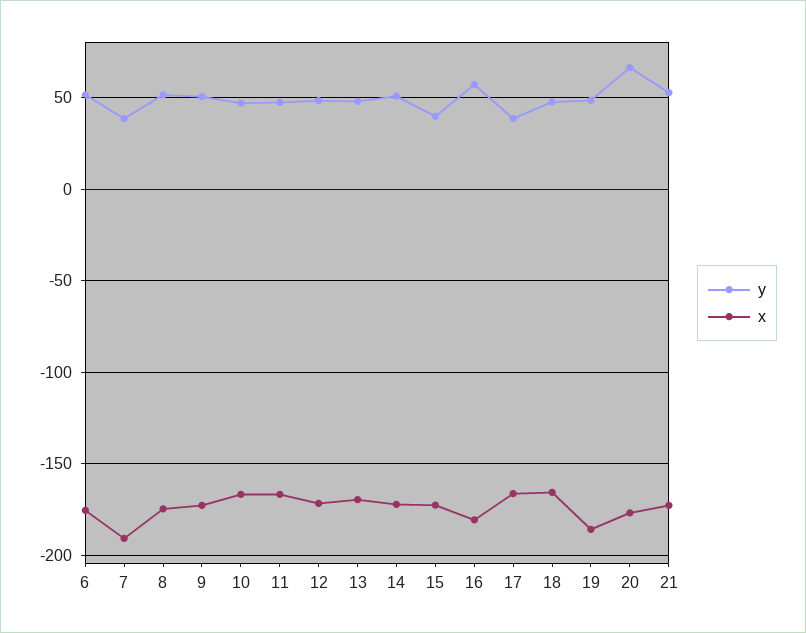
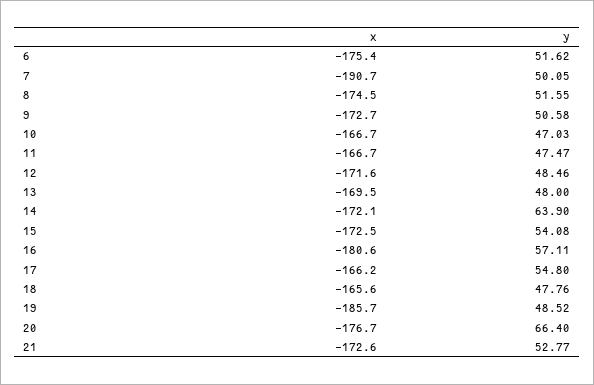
  {
    "y": {
      "6": 51.62,
-     "7": 40,
+     "7": 50.05,
      "8": 51.55,
      "9": 50.58,
      "10": 47.03,
      "11": 47.47,
      "12": 48.46,
      "13": 48,
-     "14": 50,
+     "14": 63.9,
-     "15": 40,
+     "15": 54.08,
      "16": 57.11,
-     "17": 40,
+     "17": 54.8,
      "18": 47.76,
      "19": 48.52,
      "20": 66.4,
      "21": 52.77
    },
    "x": {
      "6": -175.4,
      "7": -190.7,
      "8": -174.5,
      "9": -172.7,
      "10": -166.7,
      "11": -166.7,
      "12": -171.6,
      "13": -169.5,
      "14": -172.1,
      "15": -172.5,
      "16": -180.6,
      "17": -166.2,
      "18": -165.6,
      "19": -185.7,
      "20": -176.7,
      "21": -172.6
    }
  }

